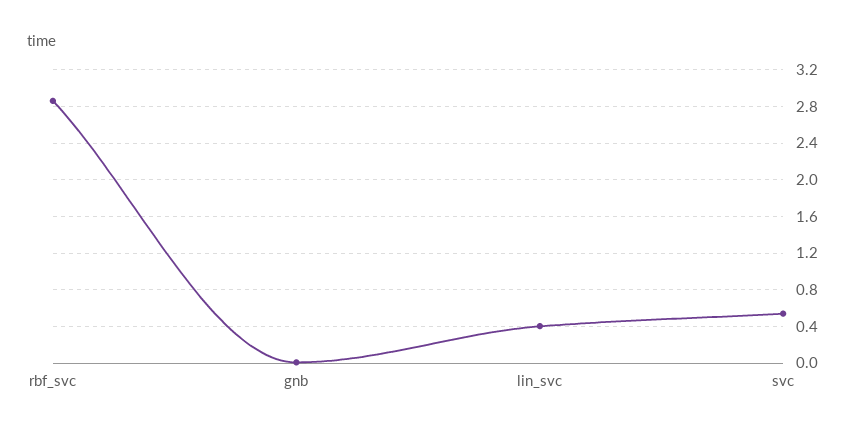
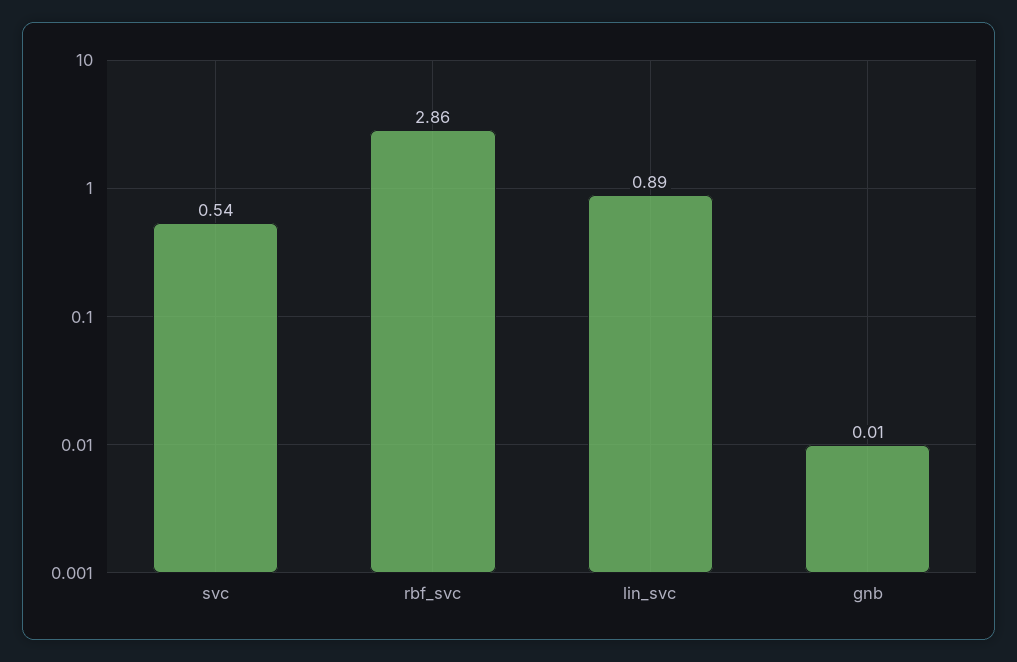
  {
    "rbf_svc": 2.86,
    "gnb": 0.01,
-   "lin_svc": 0.4,
+   "lin_svc": 0.89,
    "svc": 0.54
  }

